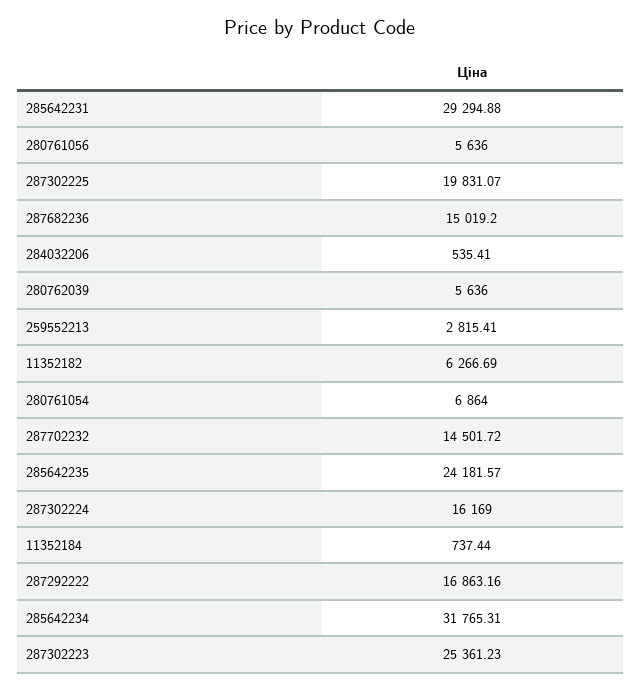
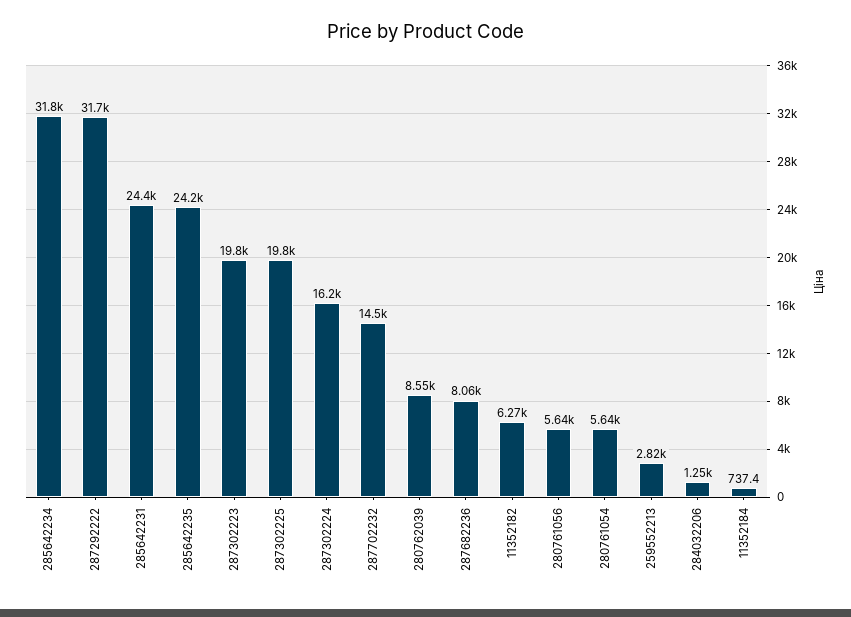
  {
-   "285642231": 29294.88,
+   "285642231": 24400,
    "280761056": 5636,
    "287302225": 19831.07,
-   "287682236": 15019.2,
+   "287682236": 8060,
-   "284032206": 535.41,
+   "284032206": 1250,
-   "280762039": 5636,
+   "280762039": 8550,
    "259552213": 2815.41,
    "11352182": 6266.69,
-   "280761054": 6864,
+   "280761054": 5640,
    "287702232": 14501.72,
    "285642235": 24181.57,
    "287302224": 16169,
    "11352184": 737.44,
-   "287292222": 16863.16,
+   "287292222": 31700,
    "285642234": 31765.31,
-   "287302223": 25361.23
+   "287302223": 19800
  }

